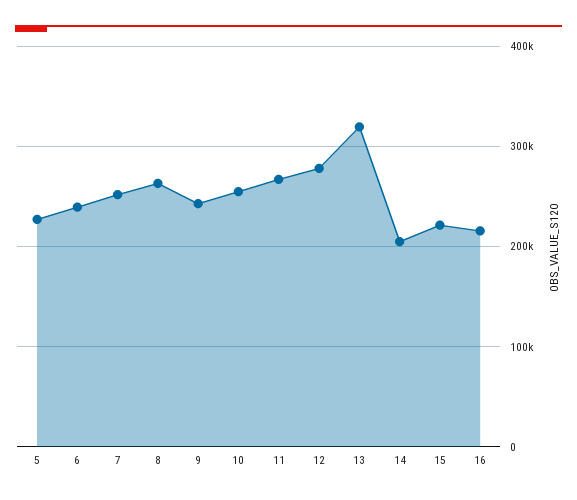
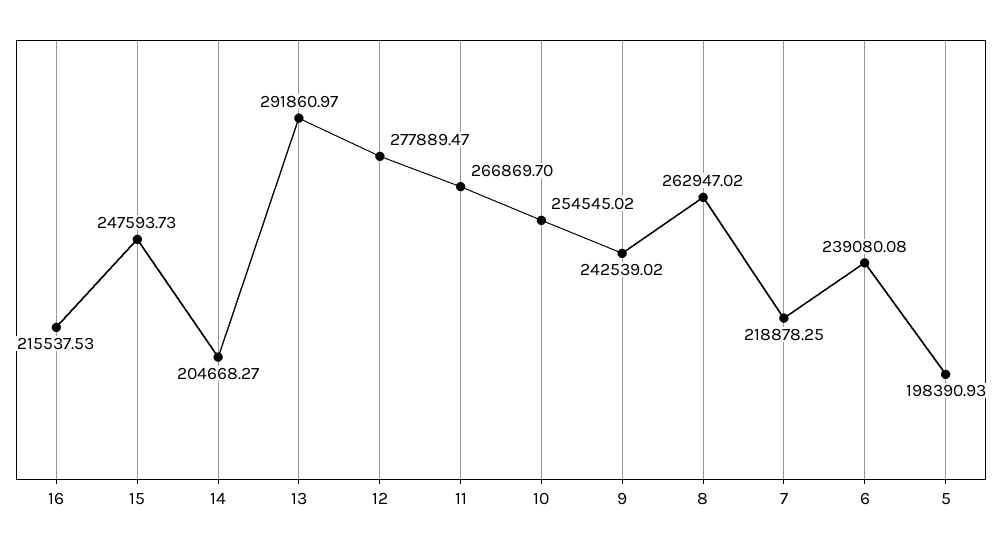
  {
-   "5": 230000,
+   "5": 198390.93,
    "6": 239080.08,
-   "7": 250000,
+   "7": 218878.25,
    "8": 262947.02,
    "9": 242539.02,
    "10": 254545.02,
    "11": 266869.7,
    "12": 277889.47,
-   "13": 320000,
+   "13": 291860.97,
    "14": 204668.27,
-   "15": 220000,
+   "15": 247593.73,
    "16": 215537.53
  }

